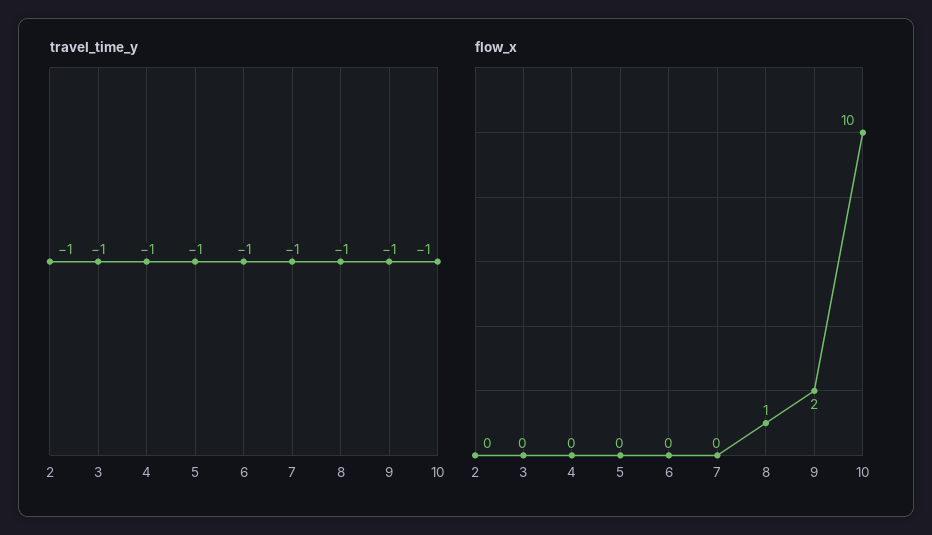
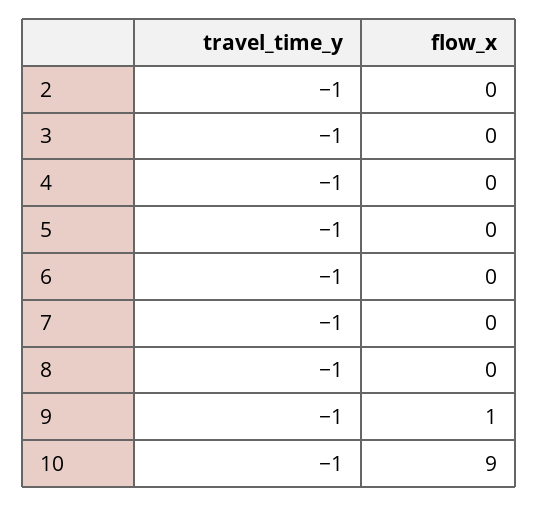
  {
    "travel_time_y": {
      "2": -1,
      "3": -1,
      "4": -1,
      "5": -1,
      "6": -1,
      "7": -1,
      "8": -1,
      "9": -1,
      "10": -1
    },
    "flow_x": {
      "2": 0,
      "3": 0,
      "4": 0,
      "5": 0,
      "6": 0,
      "7": 0,
-     "8": 1,
+     "8": 0,
-     "9": 2,
+     "9": 1,
-     "10": 10
+     "10": 9
    }
  }

